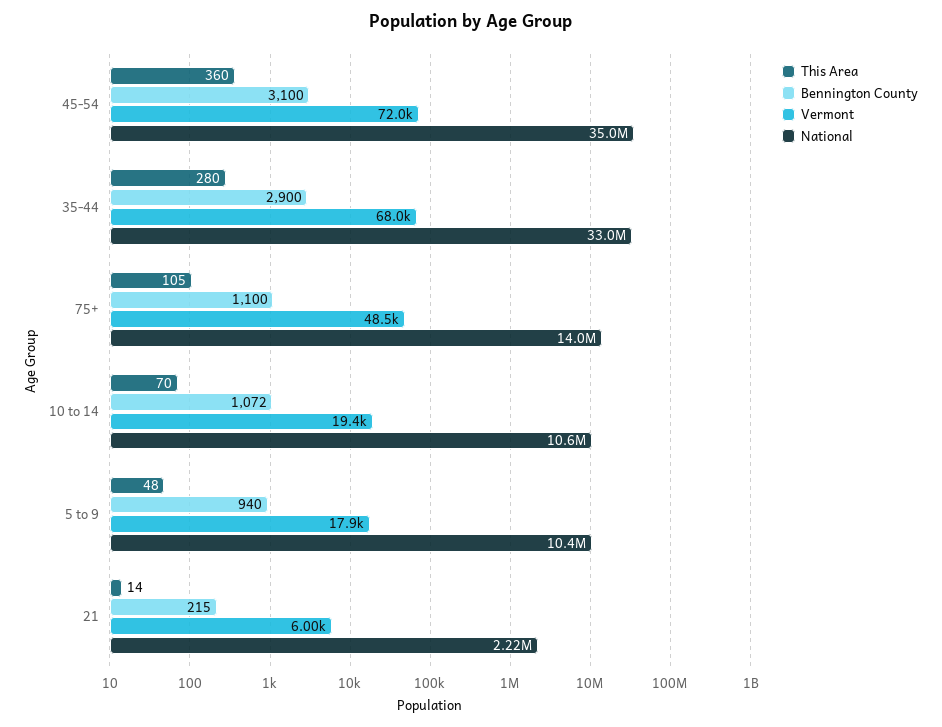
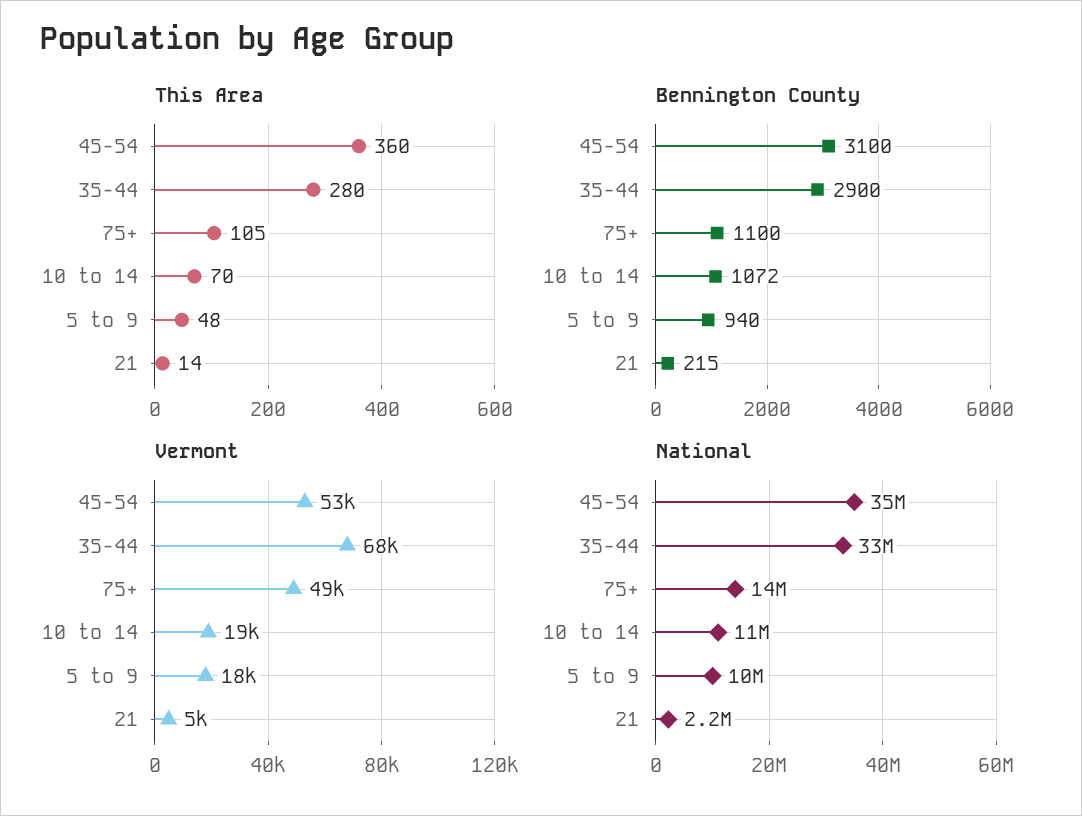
  {
    "This Area": {
      "45-54": 360,
      "35-44": 280,
      "75+": 105,
      "10 to 14": 70,
      "5 to 9": 48,
      "21": 14
    },
    "Bennington County": {
      "45-54": 3100,
      "35-44": 2900,
      "75+": 1100,
      "10 to 14": 1072,
      "5 to 9": 940,
      "21": 215
    },
    "Vermont": {
-     "45-54": 72000,
+     "45-54": 53000,
      "35-44": 68000,
      "75+": 48500,
      "10 to 14": 19400,
      "5 to 9": 17900,
-     "21": 6000
+     "21": 5000
    },
    "National": {
      "45-54": 35000000,
      "35-44": 33000000,
      "75+": 14000000,
      "10 to 14": 10600000,
      "5 to 9": 10400000,
      "21": 2220000
    }
  }

